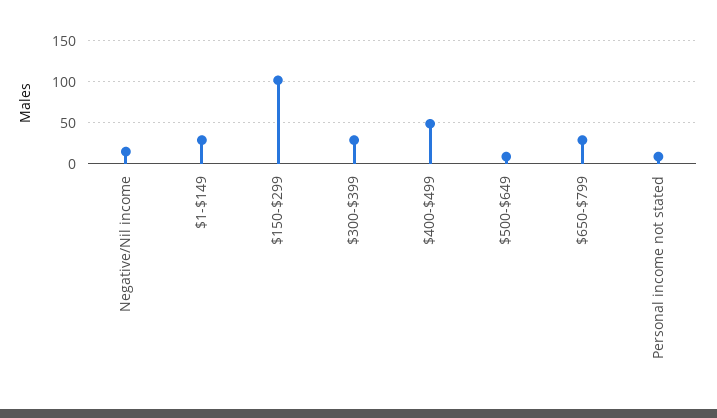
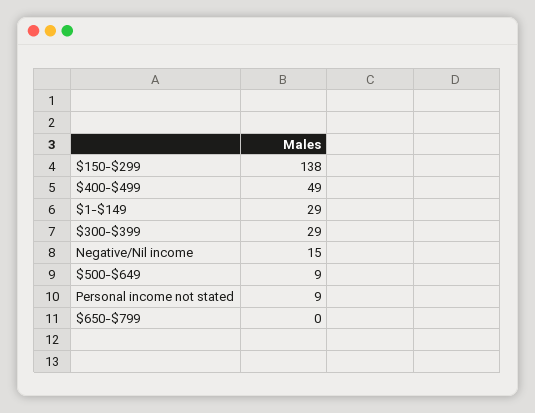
  {
    "Negative/Nil income": 15,
    "$1-$149": 29,
-   "$150-$299": 100,
+   "$150-$299": 138,
    "$300-$399": 29,
    "$400-$499": 49,
    "$500-$649": 9,
-   "$650-$799": 30,
+   "$650-$799": 0,
    "Personal income not stated": 9
  }

